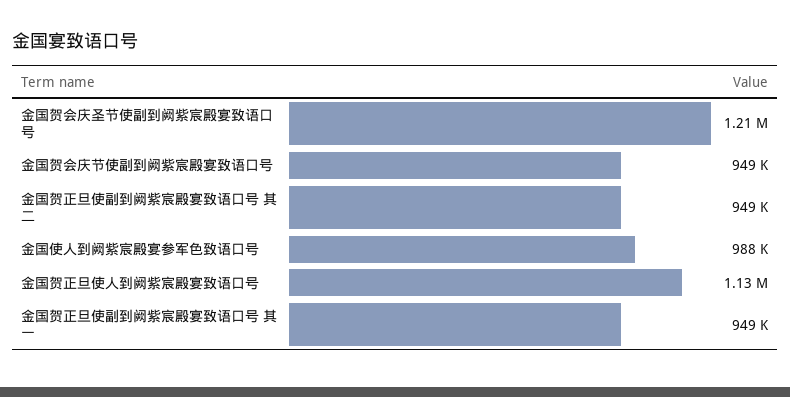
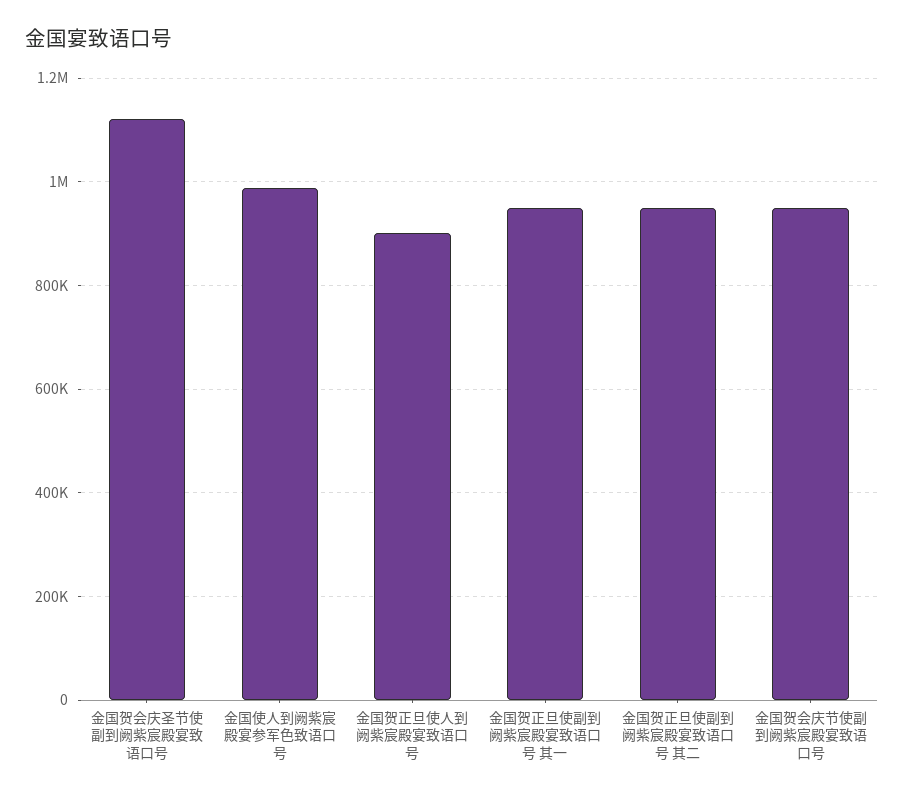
  {
-   "金国贺会庆圣节使副到阙紫宸殿宴致语口号": 1210000,
+   "金国贺会庆圣节使副到阙紫宸殿宴致语口号": 1120000,
    "金国贺会庆节使副到阙紫宸殿宴致语口号": 949000,
    "金国贺正旦使副到阙紫宸殿宴致语口号 其二": 949000,
    "金国使人到阙紫宸殿宴参军色致语口号": 988000,
-   "金国贺正旦使人到阙紫宸殿宴致语口号": 1130000,
+   "金国贺正旦使人到阙紫宸殿宴致语口号": 900000,
    "金国贺正旦使副到阙紫宸殿宴致语口号 其一": 949000
  }

